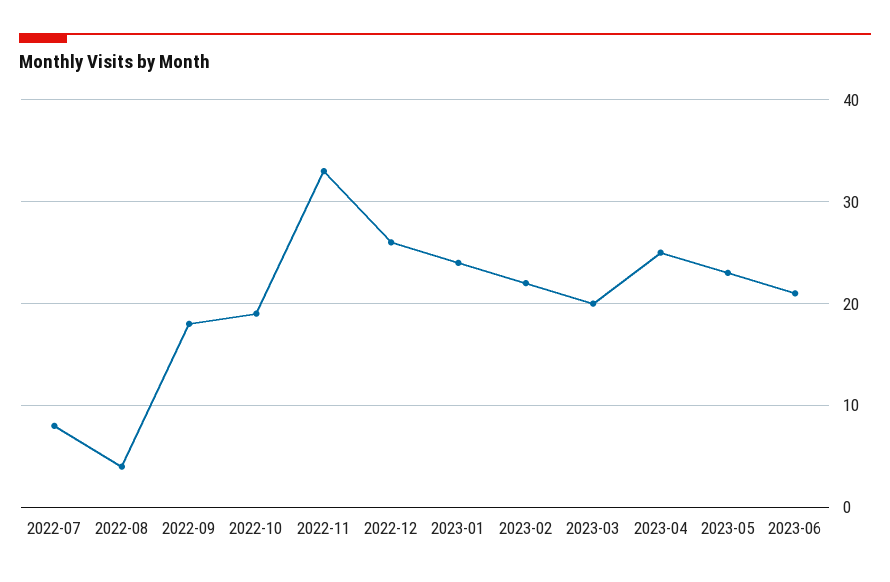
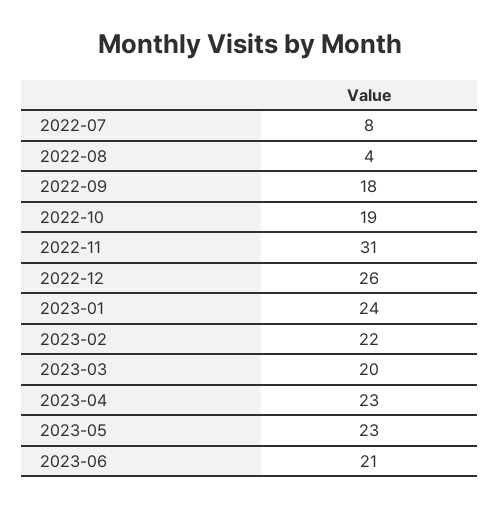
  {
    "2022-07": 8,
    "2022-08": 4,
    "2022-09": 18,
    "2022-10": 19,
-   "2022-11": 33,
+   "2022-11": 31,
    "2022-12": 26,
    "2023-01": 24,
    "2023-02": 22,
    "2023-03": 20,
-   "2023-04": 25,
+   "2023-04": 23,
    "2023-05": 23,
    "2023-06": 21
  }

